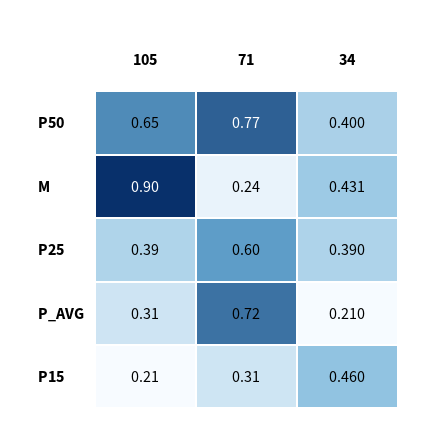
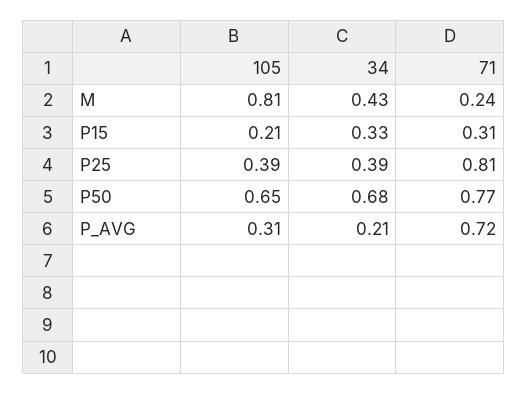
  {
    "105": {
      "P50": 0.65,
-     "M": 0.9,
+     "M": 0.81,
      "P25": 0.39,
      "P_AVG": 0.31,
      "P15": 0.21
    },
    "71": {
      "P50": 0.77,
      "M": 0.24,
-     "P25": 0.6,
+     "P25": 0.81,
      "P_AVG": 0.72,
      "P15": 0.31
    },
    "34": {
-     "P50": 0.4,
+     "P50": 0.68,
      "M": 0.431,
      "P25": 0.39,
      "P_AVG": 0.21,
-     "P15": 0.46
+     "P15": 0.33
    }
  }

